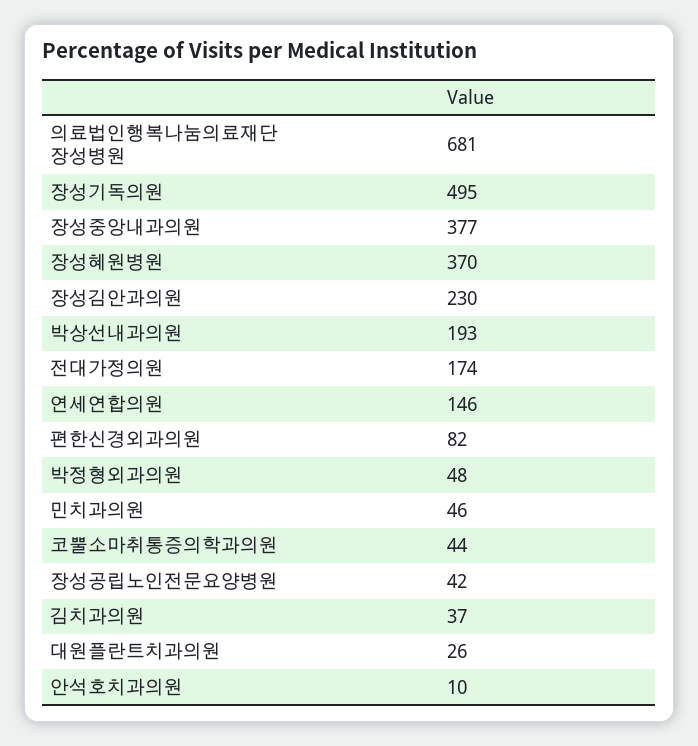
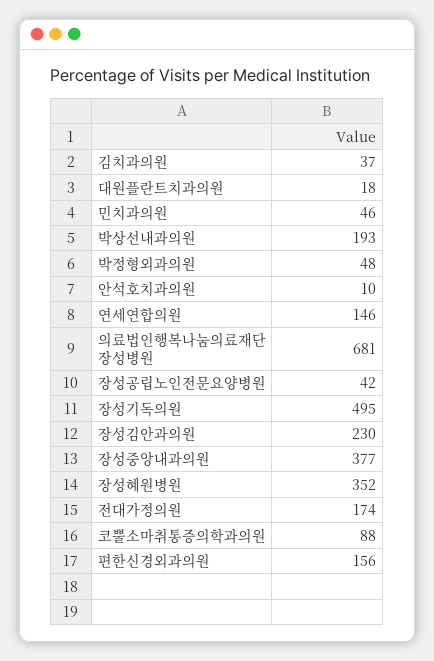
  {
    "의료법인행복나눔의료재단 장성병원": 681,
    "장성기독의원": 495,
    "장성중앙내과의원": 377,
-   "장성혜원병원": 370,
+   "장성혜원병원": 352,
    "장성김안과의원": 230,
    "박상선내과의원": 193,
    "전대가정의원": 174,
    "연세연합의원": 146,
-   "편한신경외과의원": 82,
+   "편한신경외과의원": 156,
    "박정형외과의원": 48,
    "민치과의원": 46,
-   "코뿔소마취통증의학과의원": 44,
+   "코뿔소마취통증의학과의원": 88,
    "장성공립노인전문요양병원": 42,
    "김치과의원": 37,
-   "대원플란트치과의원": 26,
+   "대원플란트치과의원": 18,
    "안석호치과의원": 10
  }

